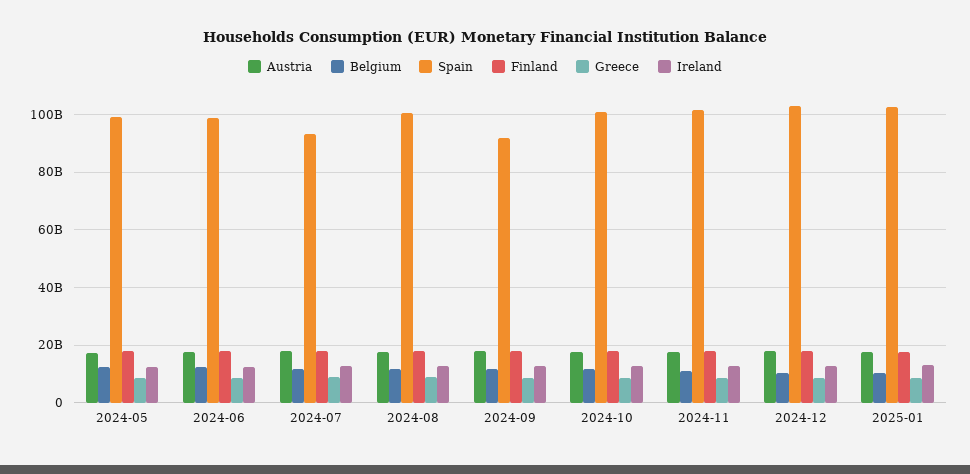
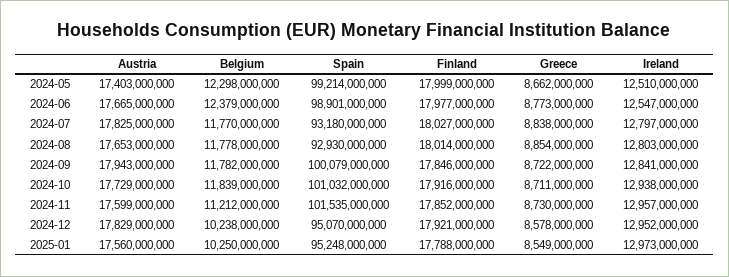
  {
    "Austria": {
      "2024-05": 17403000000,
      "2024-06": 17665000000,
      "2024-07": 17825000000,
      "2024-08": 17653000000,
      "2024-09": 17943000000,
      "2024-10": 17729000000,
      "2024-11": 17599000000,
      "2024-12": 17829000000,
      "2025-01": 17560000000
    },
    "Belgium": {
      "2024-05": 12298000000,
      "2024-06": 12379000000,
      "2024-07": 11770000000,
      "2024-08": 11778000000,
      "2024-09": 11782000000,
      "2024-10": 11839000000,
      "2024-11": 11212000000,
      "2024-12": 10238000000,
      "2025-01": 10250000000
    },
    "Spain": {
      "2024-05": 99214000000,
      "2024-06": 98901000000,
      "2024-07": 93180000000,
-     "2024-08": 100000000000,
+     "2024-08": 92930000000,
-     "2024-09": 92500000000,
+     "2024-09": 100079000000,
      "2024-10": 101032000000,
      "2024-11": 101535000000,
-     "2024-12": 102500000000,
+     "2024-12": 95070000000,
-     "2025-01": 102500000000
+     "2025-01": 95248000000
    },
    "Finland": {
      "2024-05": 17999000000,
      "2024-06": 17977000000,
      "2024-07": 18027000000,
      "2024-08": 18014000000,
      "2024-09": 17846000000,
      "2024-10": 17916000000,
      "2024-11": 17852000000,
      "2024-12": 17921000000,
      "2025-01": 17788000000
    },
    "Greece": {
      "2024-05": 8662000000,
      "2024-06": 8773000000,
      "2024-07": 8838000000,
      "2024-08": 8854000000,
      "2024-09": 8722000000,
      "2024-10": 8711000000,
      "2024-11": 8730000000,
      "2024-12": 8578000000,
      "2025-01": 8549000000
    },
    "Ireland": {
      "2024-05": 12510000000,
      "2024-06": 12547000000,
      "2024-07": 12797000000,
      "2024-08": 12803000000,
      "2024-09": 12841000000,
      "2024-10": 12938000000,
      "2024-11": 12957000000,
      "2024-12": 12952000000,
      "2025-01": 12973000000
    }
  }

